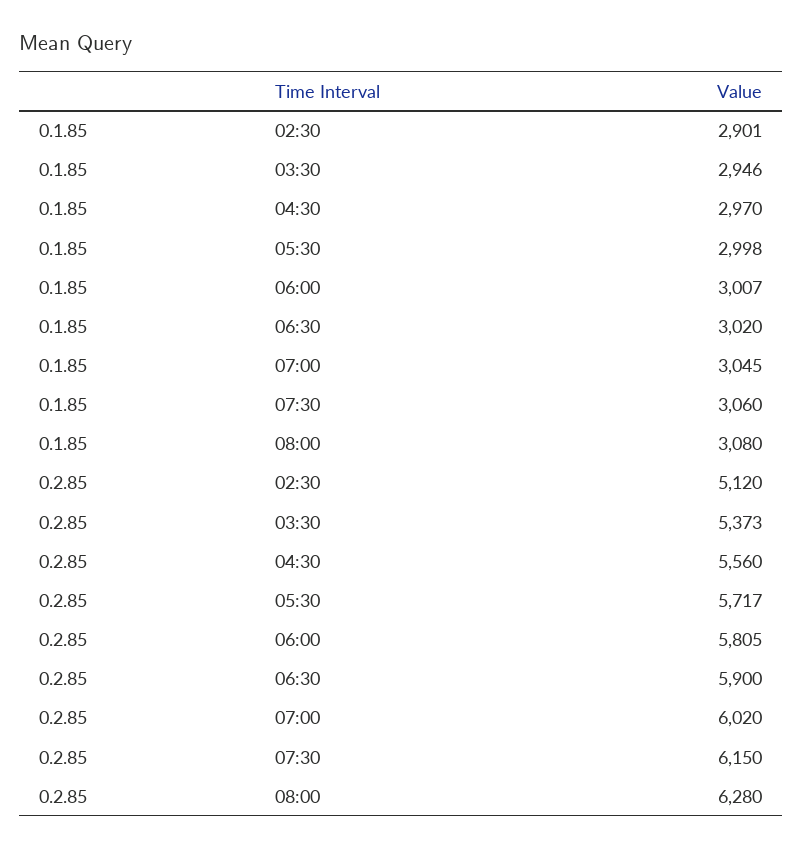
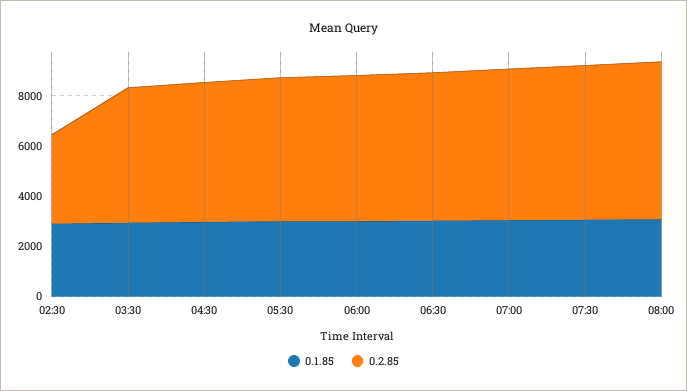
  {
    "0.1.85": {
      "02:30": 2901,
      "03:30": 2946,
      "04:30": 2970,
      "05:30": 2998,
      "06:00": 3007,
      "06:30": 3020,
      "07:00": 3045,
      "07:30": 3060,
      "08:00": 3080
    },
    "0.2.85": {
-     "02:30": 5120,
+     "02:30": 3500,
      "03:30": 5373,
      "04:30": 5560,
      "05:30": 5717,
      "06:00": 5805,
      "06:30": 5900,
      "07:00": 6020,
      "07:30": 6150,
      "08:00": 6280
    }
  }

